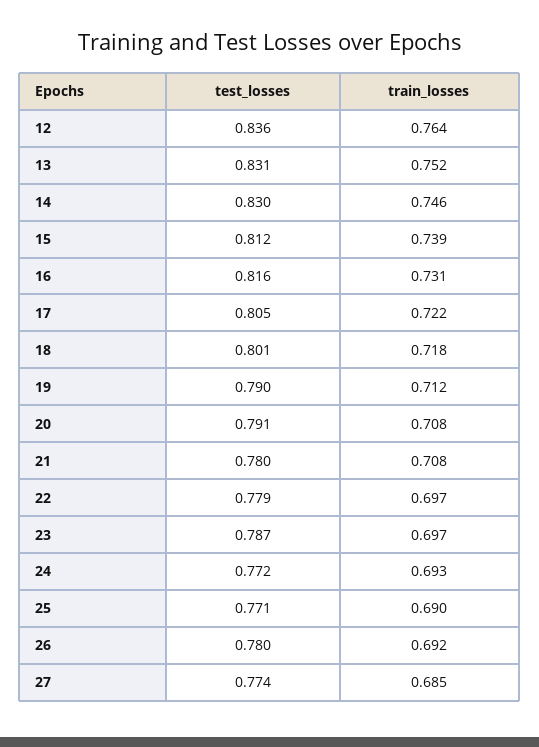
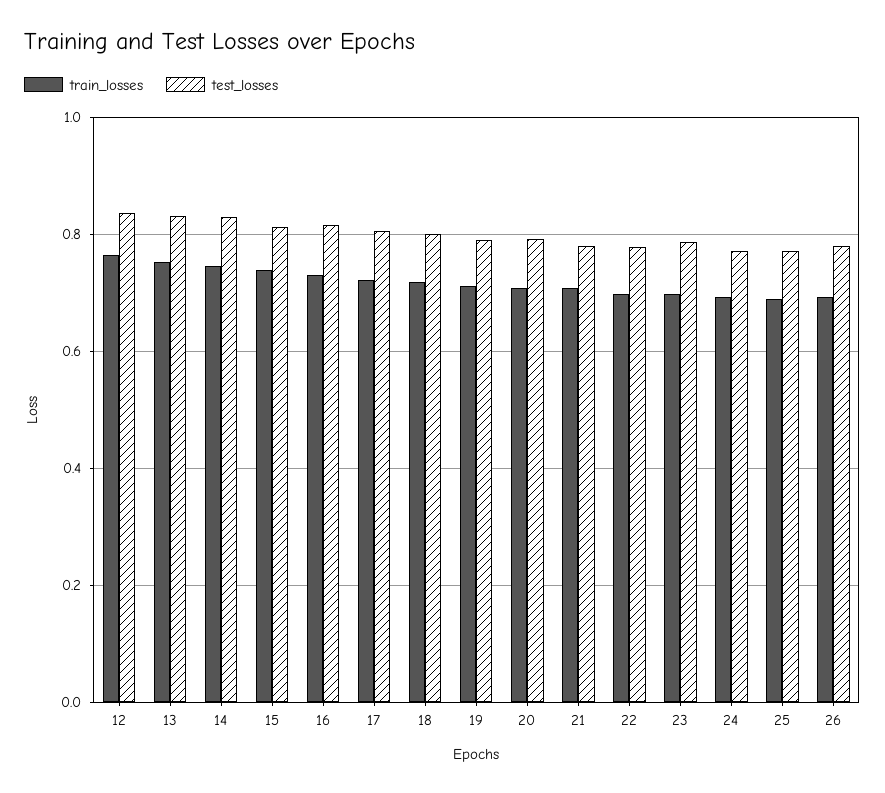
  {
    "test_losses": {
      "12": 0.836,
      "13": 0.831,
      "14": 0.83,
      "15": 0.812,
      "16": 0.816,
      "17": 0.805,
      "18": 0.801,
      "19": 0.79,
      "20": 0.791,
      "21": 0.78,
      "22": 0.779,
      "23": 0.787,
      "24": 0.772,
      "25": 0.771,
-     "26": 0.78,
+     "26": 0.78
-     "27": 0.774
    },
    "train_losses": {
      "12": 0.764,
      "13": 0.752,
      "14": 0.746,
      "15": 0.739,
      "16": 0.731,
      "17": 0.722,
      "18": 0.718,
      "19": 0.712,
      "20": 0.708,
      "21": 0.708,
      "22": 0.697,
      "23": 0.697,
      "24": 0.693,
      "25": 0.69,
-     "26": 0.692,
+     "26": 0.692
-     "27": 0.685
    }
  }

